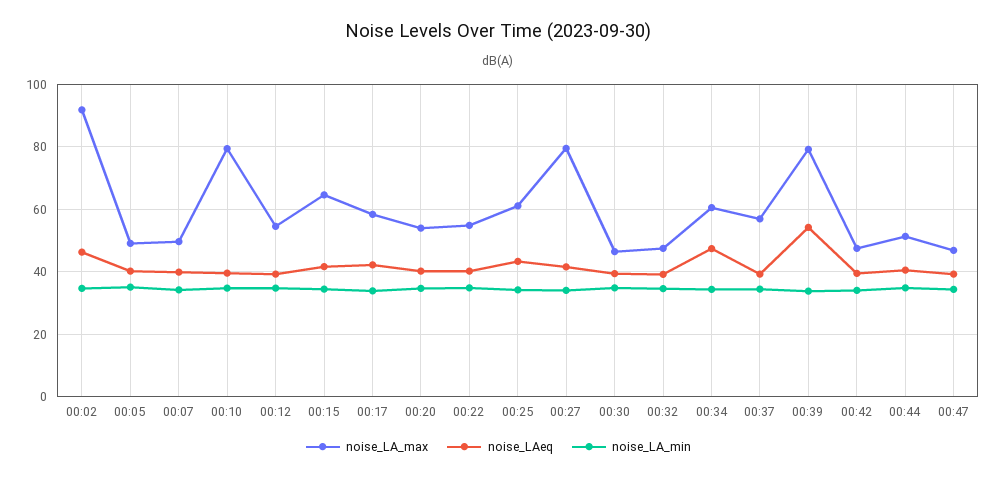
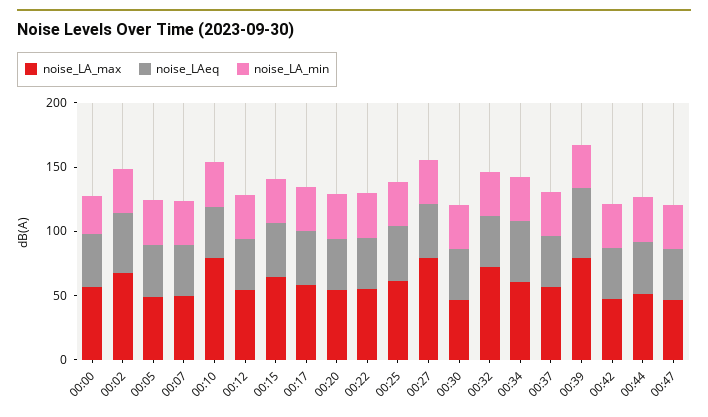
  {
    "noise_LA_max": {
-     "00:02": 92,
+     "00:02": 70,
      "00:05": 50,
      "00:07": 50,
      "00:10": 80,
      "00:12": 54,
      "00:15": 64,
      "00:17": 58,
      "00:20": 54,
      "00:22": 54,
      "00:25": 62,
      "00:27": 80,
      "00:30": 46,
-     "00:32": 48,
+     "00:32": 70,
      "00:34": 60,
      "00:37": 56,
      "00:39": 80,
      "00:42": 48,
      "00:44": 52,
-     "00:47": 46
+     "00:47": 46,
+     "00:00": 60
    },
    "noise_LAeq": {
      "00:02": 46,
      "00:05": 40,
      "00:07": 40,
      "00:10": 40,
      "00:12": 40,
      "00:15": 42,
      "00:17": 42,
      "00:20": 40,
      "00:22": 40,
      "00:25": 44,
      "00:27": 42,
      "00:30": 40,
      "00:32": 40,
      "00:34": 48,
      "00:37": 40,
      "00:39": 54,
      "00:42": 40,
      "00:44": 40,
-     "00:47": 40
+     "00:47": 40,
+     "00:00": 40
    },
    "noise_LA_min": {
      "00:02": 34,
      "00:05": 36,
      "00:07": 34,
      "00:10": 34,
      "00:12": 34,
      "00:15": 34,
      "00:17": 34,
      "00:20": 34,
      "00:22": 34,
      "00:25": 34,
      "00:27": 34,
      "00:30": 34,
      "00:32": 34,
      "00:34": 34,
      "00:37": 34,
      "00:39": 34,
      "00:42": 34,
      "00:44": 34,
-     "00:47": 34
+     "00:47": 34,
+     "00:00": 30
    }
  }

